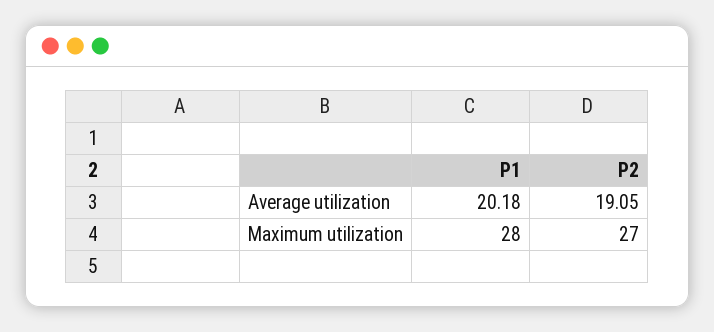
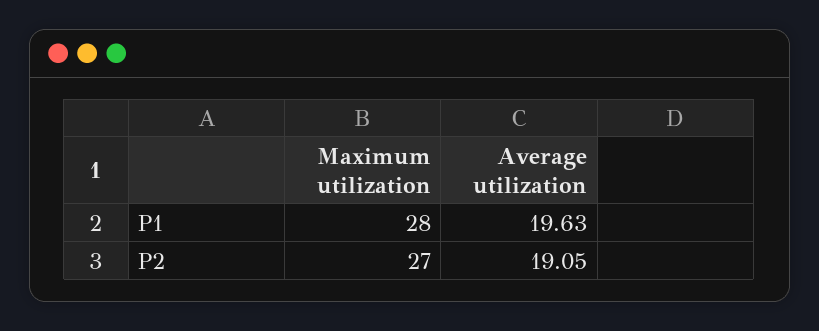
  {
    "P1": {
-     "Average utilization": 20.18,
+     "Average utilization": 19.63,
      "Maximum utilization": 28
    },
    "P2": {
      "Average utilization": 19.05,
      "Maximum utilization": 27
    }
  }

